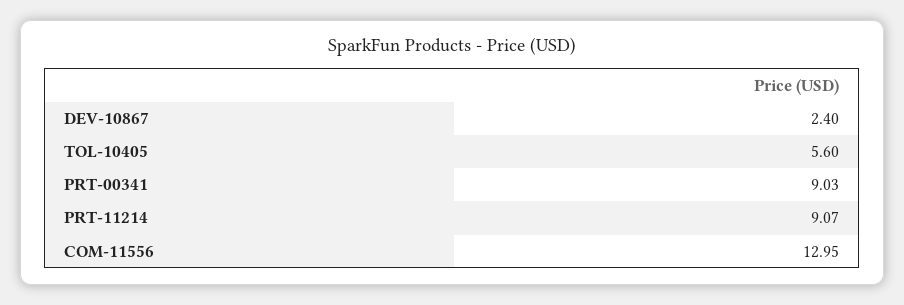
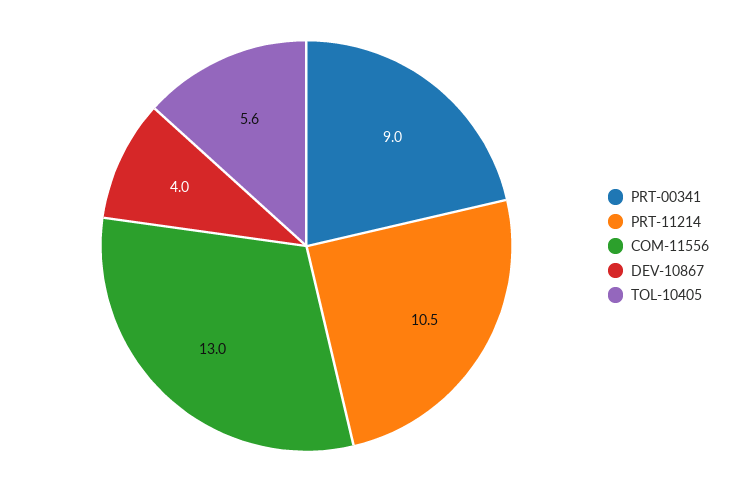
  {
-   "DEV-10867": 2.4,
+   "DEV-10867": 4,
    "TOL-10405": 5.6,
    "PRT-00341": 9.03,
-   "PRT-11214": 9.07,
+   "PRT-11214": 10.5,
    "COM-11556": 12.95
  }

